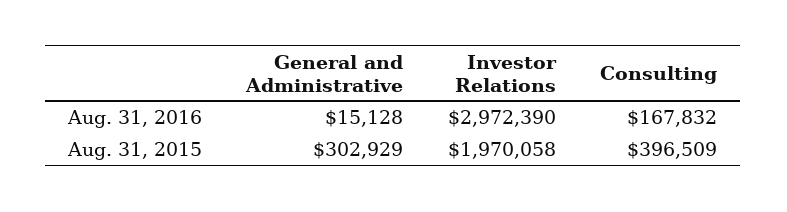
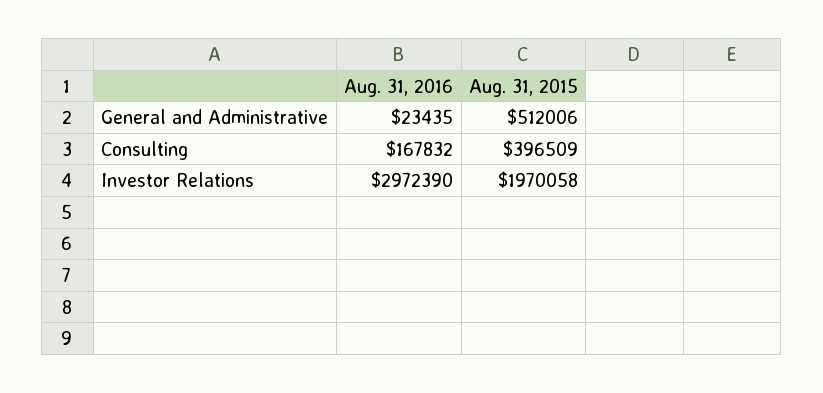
  {
    "General and Administrative": {
-     "Aug. 31, 2016": 15128,
+     "Aug. 31, 2016": 23435,
-     "Aug. 31, 2015": 302929
+     "Aug. 31, 2015": 512006
    },
    "Investor Relations": {
      "Aug. 31, 2016": 2972390,
      "Aug. 31, 2015": 1970058
    },
    "Consulting": {
      "Aug. 31, 2016": 167832,
      "Aug. 31, 2015": 396509
    }
  }

